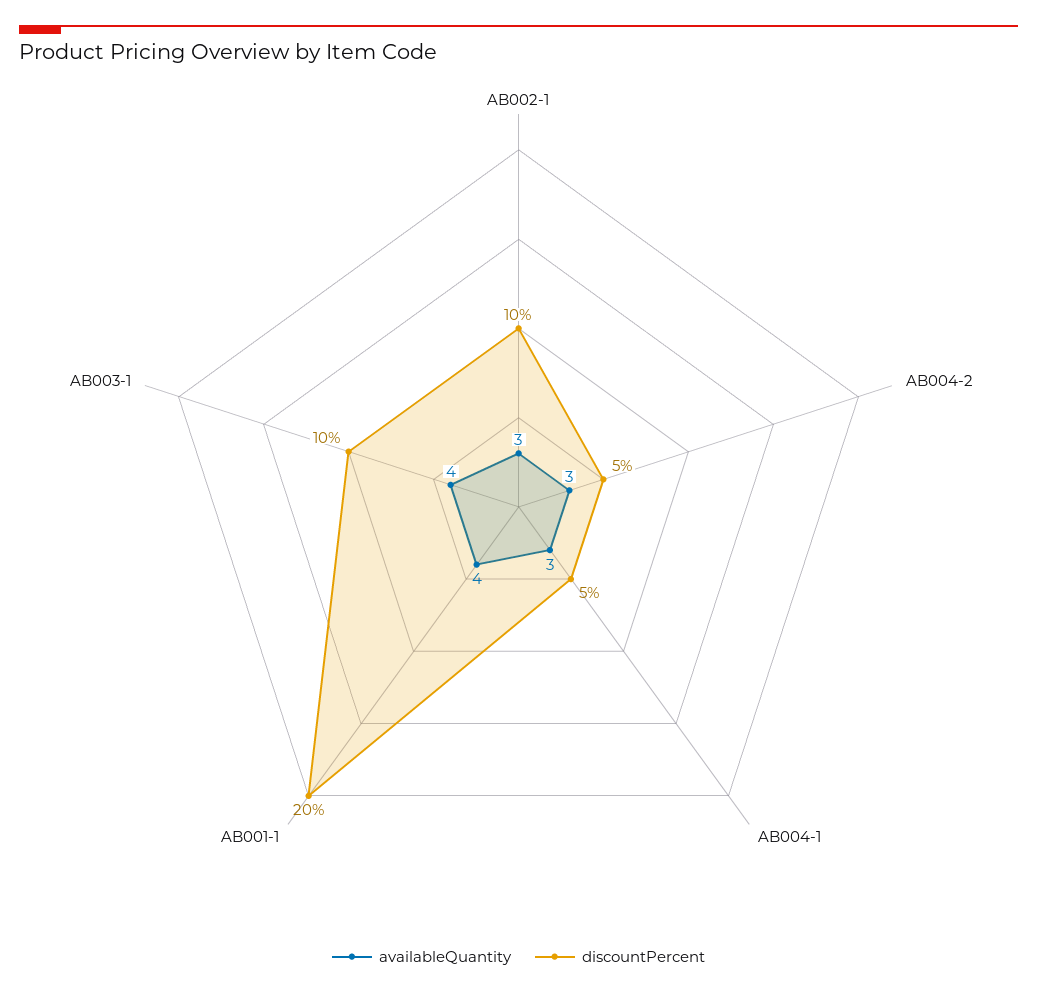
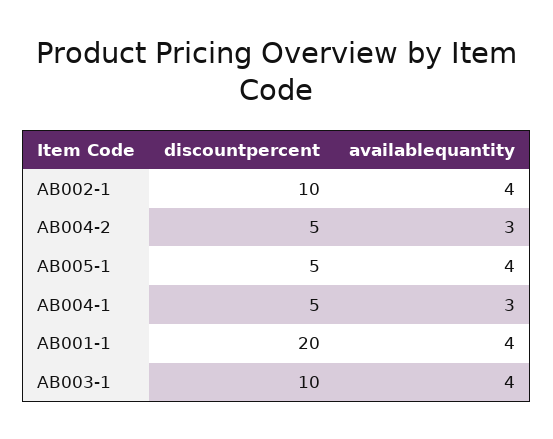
  {
    "availableQuantity": {
-     "AB002-1": 3,
+     "AB002-1": 4,
      "AB004-2": 3,
      "AB004-1": 3,
      "AB001-1": 4,
-     "AB003-1": 4
+     "AB003-1": 4,
+     "AB005-1": 4
    },
    "discountPercent": {
      "AB002-1": 10,
      "AB004-2": 5,
      "AB004-1": 5,
      "AB001-1": 20,
-     "AB003-1": 10
+     "AB003-1": 10,
+     "AB005-1": 5
    }
  }

